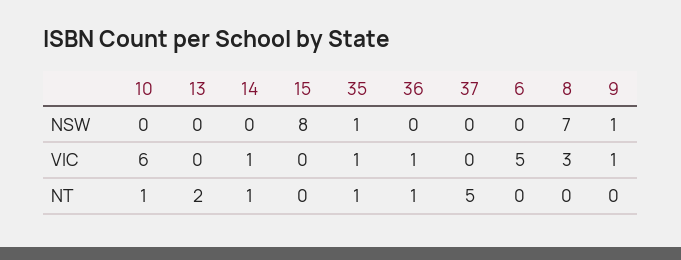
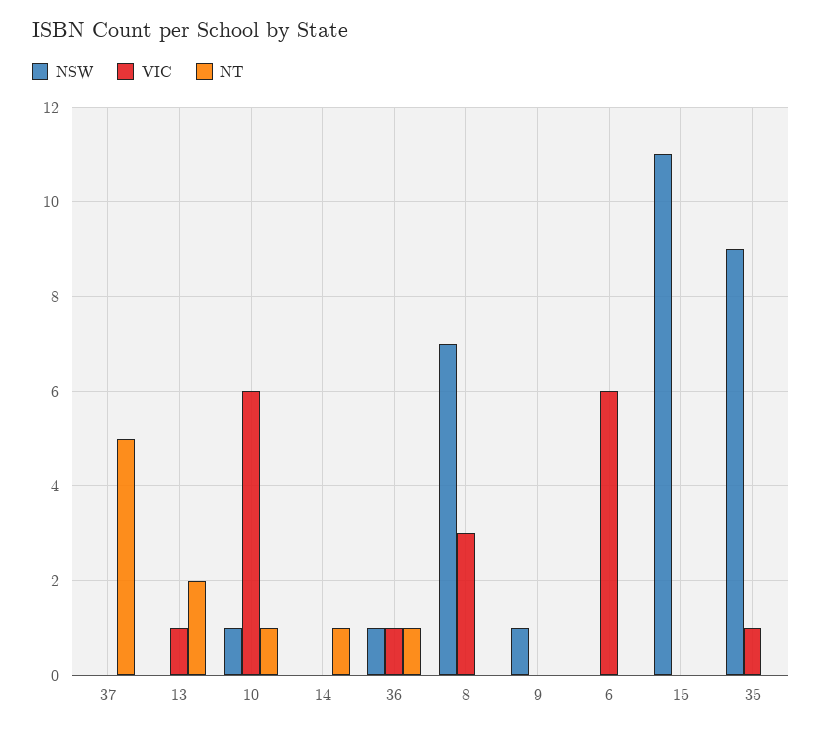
  {
    "NSW": {
-     "10": 0,
+     "10": 1,
      "13": 0,
      "14": 0,
-     "15": 8,
+     "15": 11,
-     "35": 1,
+     "35": 9,
-     "36": 0,
+     "36": 1,
      "37": 0,
      "6": 0,
      "8": 7,
      "9": 1
    },
    "VIC": {
      "10": 6,
-     "13": 0,
+     "13": 1,
-     "14": 1,
+     "14": 0,
      "15": 0,
      "35": 1,
      "36": 1,
      "37": 0,
-     "6": 5,
+     "6": 6,
      "8": 3,
-     "9": 1
+     "9": 0
    },
    "NT": {
      "10": 1,
      "13": 2,
      "14": 1,
      "15": 0,
-     "35": 1,
+     "35": 0,
      "36": 1,
      "37": 5,
      "6": 0,
      "8": 0,
      "9": 0
    }
  }

